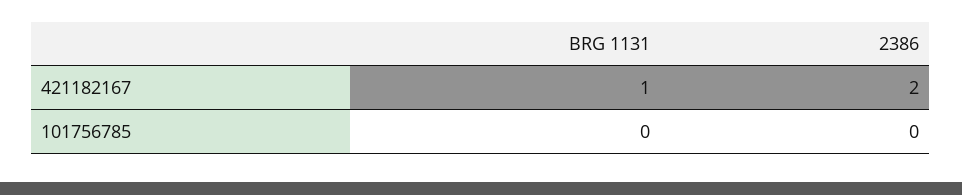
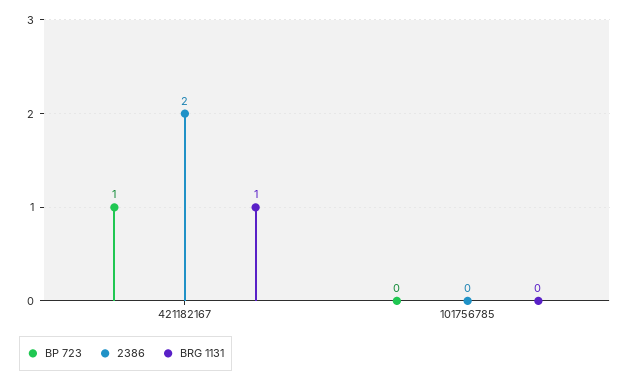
  {
    "BRG 1131": {
      "421182167": 1,
      "101756785": 0
    },
    "2386": {
      "421182167": 2,
      "101756785": 0
-   }
+   },
+   "BP 723": {
+     "421182167": 1,
+     "101756785": 0
+   }
  }

